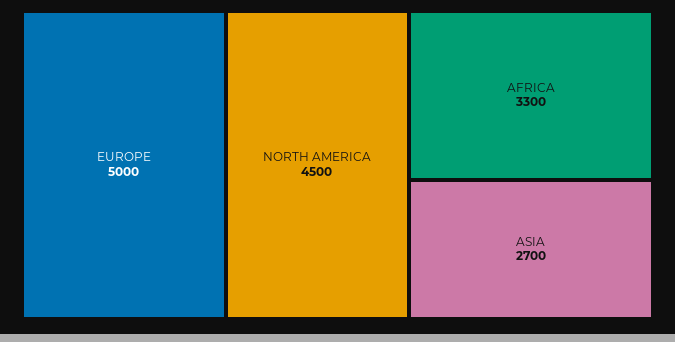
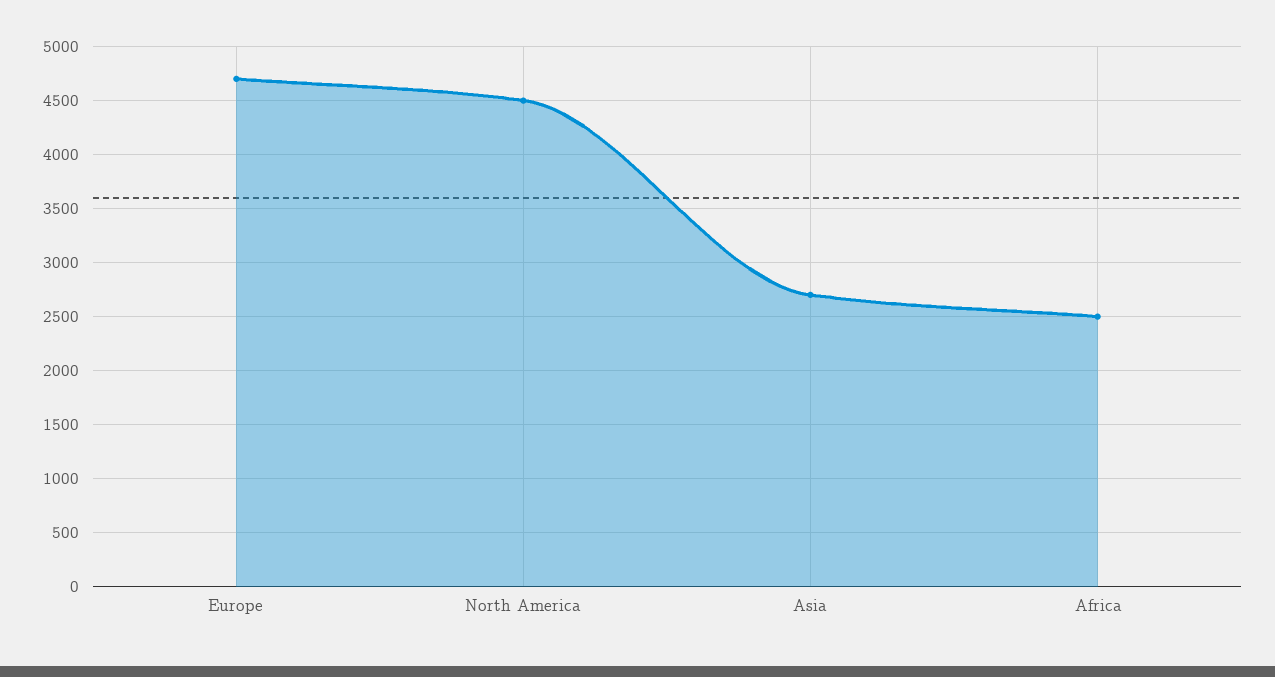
  {
-   "EUROPE": 5000,
+   "EUROPE": 4700,
    "NORTH AMERICA": 4500,
-   "AFRICA": 3300,
+   "AFRICA": 2500,
    "ASIA": 2700
  }

